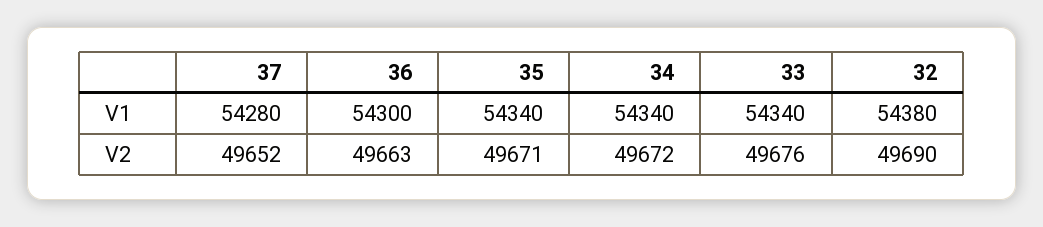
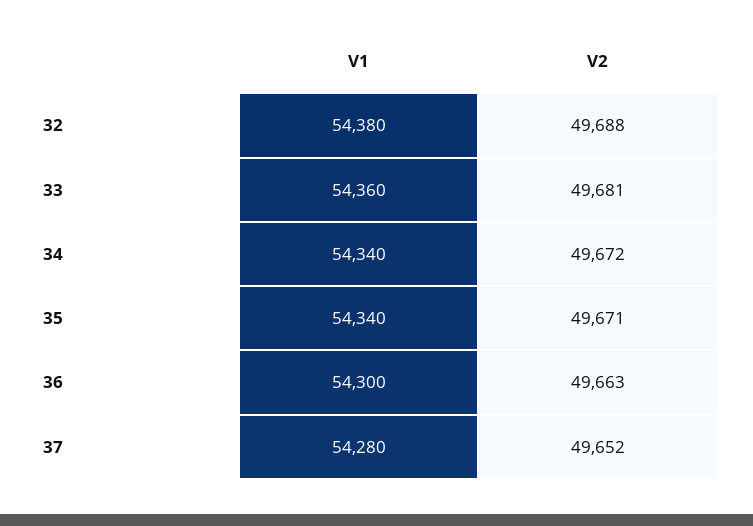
  {
    "37": {
      "V1": 54280,
      "V2": 49652
    },
    "36": {
      "V1": 54300,
      "V2": 49663
    },
    "35": {
      "V1": 54340,
      "V2": 49671
    },
    "34": {
      "V1": 54340,
      "V2": 49672
    },
    "33": {
-     "V1": 54340,
+     "V1": 54360,
-     "V2": 49676
+     "V2": 49681
    },
    "32": {
      "V1": 54380,
-     "V2": 49690
+     "V2": 49688
    }
  }

